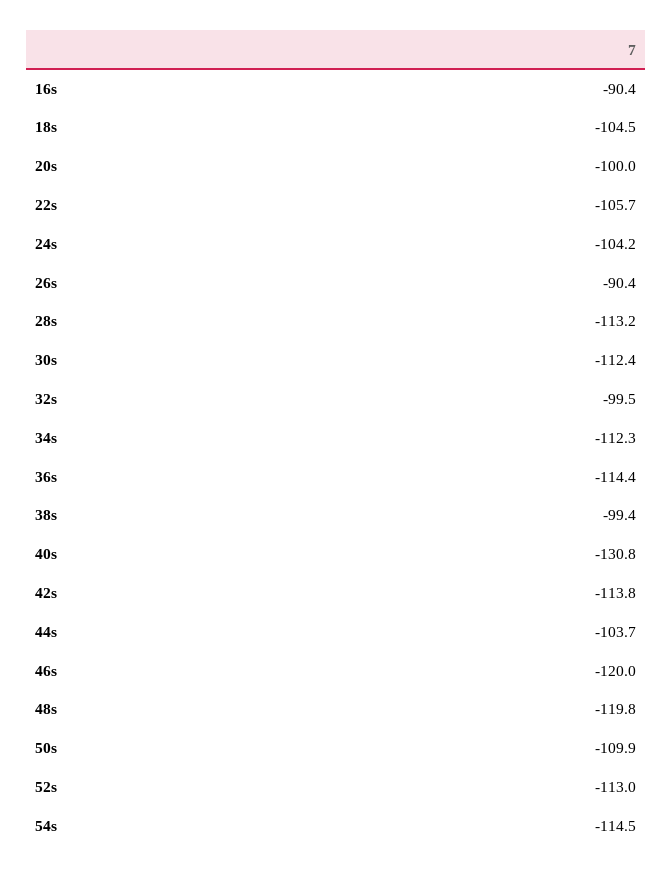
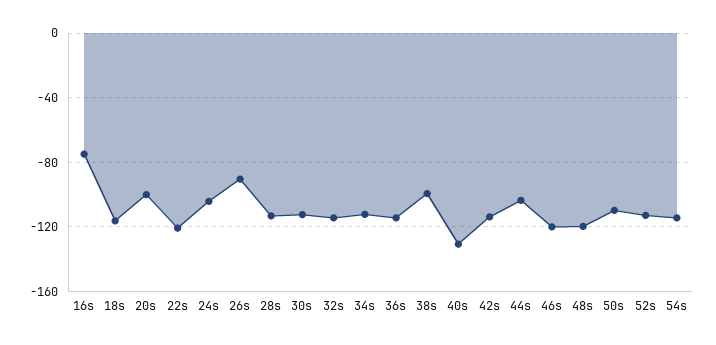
  {
-   "16s": -90.4,
+   "16s": -75,
-   "18s": -104.5,
+   "18s": -115,
    "20s": -100,
-   "22s": -105.7,
+   "22s": -120,
    "24s": -104.2,
    "26s": -90.4,
    "28s": -113.2,
    "30s": -112.4,
-   "32s": -99.5,
+   "32s": -115,
    "34s": -112.3,
    "36s": -114.4,
    "38s": -99.4,
    "40s": -130.8,
    "42s": -113.8,
    "44s": -103.7,
    "46s": -120,
    "48s": -119.8,
    "50s": -109.9,
    "52s": -113,
    "54s": -114.5
  }

